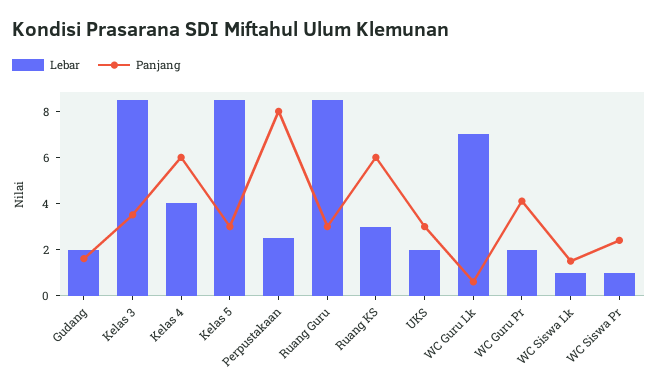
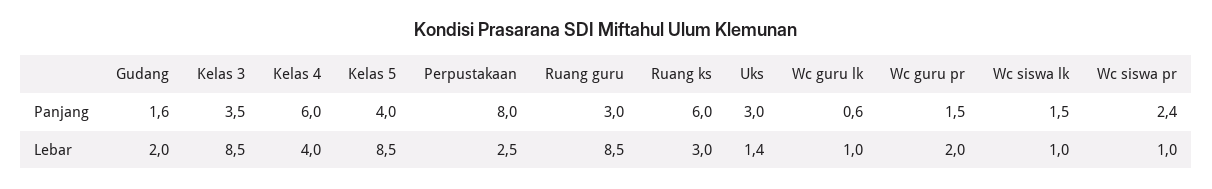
  {
    "Lebar": {
      "Gudang": 2,
      "Kelas 3": 8.5,
      "Kelas 4": 4,
      "Kelas 5": 8.5,
      "Perpustakaan": 2.5,
      "Ruang Guru": 8.5,
      "Ruang KS": 3,
-     "UKS": 2,
+     "UKS": 1.4,
-     "WC Guru Lk": 7,
+     "WC Guru Lk": 1,
      "WC Guru Pr": 2,
      "WC Siswa Lk": 1,
      "WC Siswa Pr": 1
    },
    "Panjang": {
      "Gudang": 1.6,
      "Kelas 3": 3.5,
      "Kelas 4": 6,
-     "Kelas 5": 3,
+     "Kelas 5": 4,
      "Perpustakaan": 8,
      "Ruang Guru": 3,
      "Ruang KS": 6,
      "UKS": 3,
      "WC Guru Lk": 0.6,
-     "WC Guru Pr": 4,
+     "WC Guru Pr": 1.5,
      "WC Siswa Lk": 1.5,
      "WC Siswa Pr": 2.4
    }
  }

